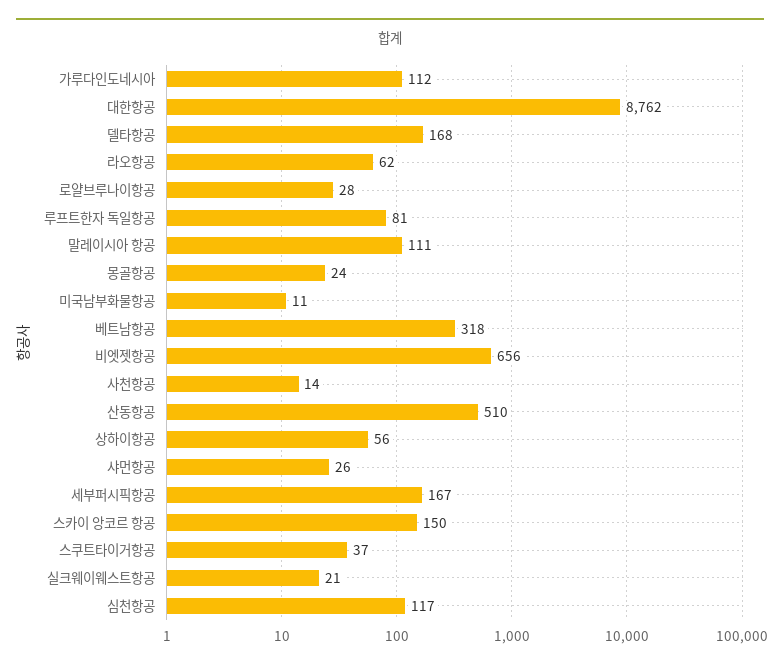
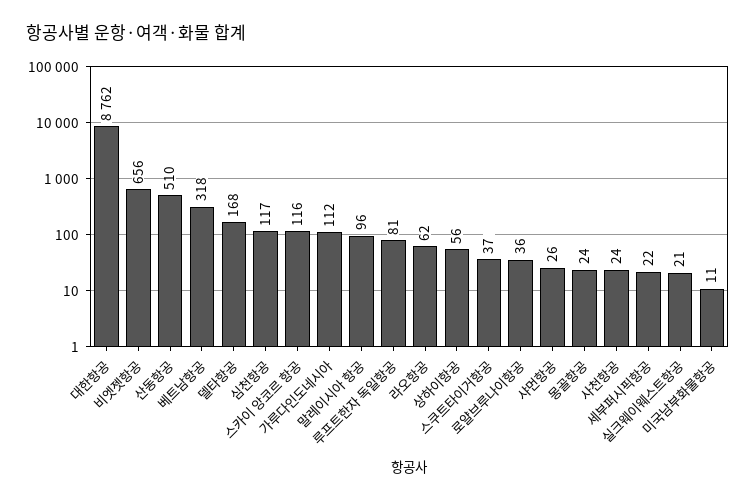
  {
    "가루다인도네시아": 112,
    "대한항공": 8762,
    "델타항공": 168,
    "라오항공": 62,
-   "로얄브루나이항공": 28,
+   "로얄브루나이항공": 36,
    "루프트한자 독일항공": 81,
-   "말레이시아 항공": 111,
+   "말레이시아 항공": 96,
    "몽골항공": 24,
    "미국남부화물항공": 11,
    "베트남항공": 318,
    "비엣젯항공": 656,
-   "사천항공": 14,
+   "사천항공": 24,
    "산동항공": 510,
    "상하이항공": 56,
    "샤먼항공": 26,
-   "세부퍼시픽항공": 167,
+   "세부퍼시픽항공": 22,
-   "스카이 앙코르 항공": 150,
+   "스카이 앙코르 항공": 116,
    "스쿠트타이거항공": 37,
    "실크웨이웨스트항공": 21,
    "심천항공": 117
  }

